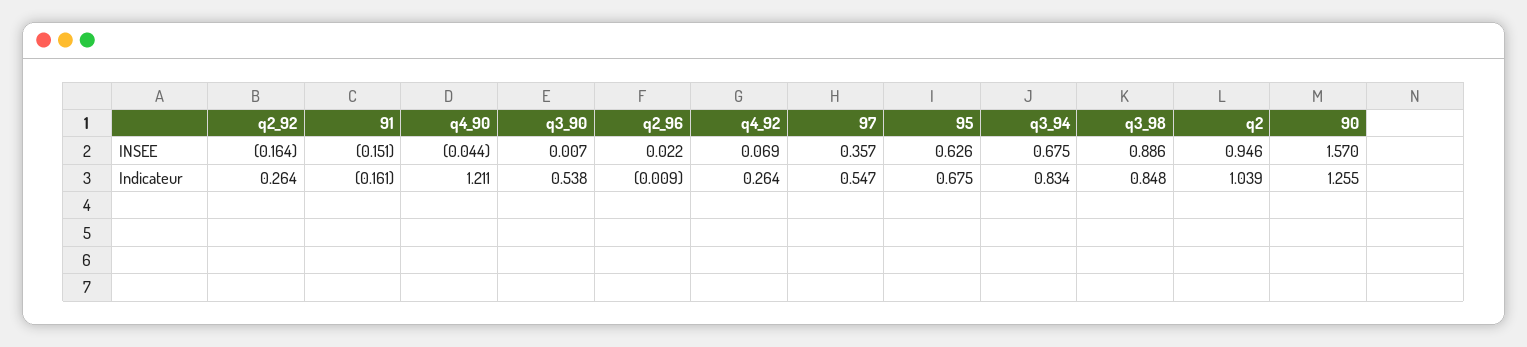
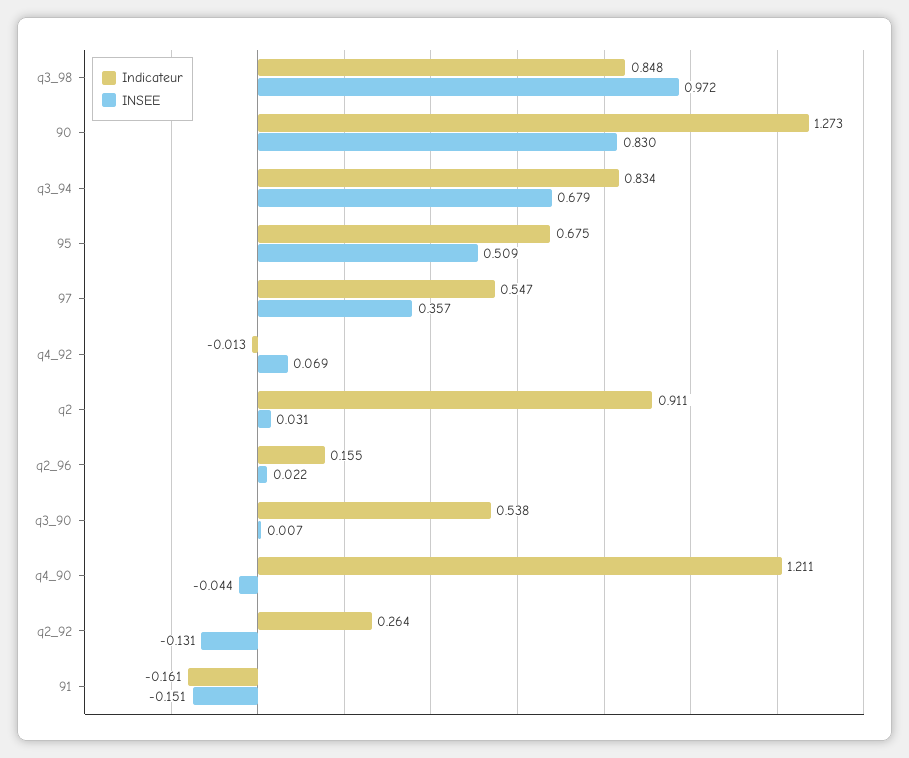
  {
    "INSEE": {
-     "q2_92": -0.164,
+     "q2_92": -0.131,
      "91": -0.151,
      "q4_90": -0.044,
      "q3_90": 0.007,
      "q2_96": 0.022,
      "q4_92": 0.069,
      "97": 0.357,
-     "95": 0.626,
+     "95": 0.509,
-     "q3_94": 0.675,
+     "q3_94": 0.679,
-     "q3_98": 0.886,
+     "q3_98": 0.972,
-     "q2": 0.946,
+     "q2": 0.031,
-     "90": 1.57
+     "90": 0.83
    },
    "Indicateur": {
      "q2_92": 0.264,
      "91": -0.161,
      "q4_90": 1.211,
      "q3_90": 0.538,
-     "q2_96": -0.009,
+     "q2_96": 0.155,
-     "q4_92": 0.264,
+     "q4_92": -0.013,
      "97": 0.547,
      "95": 0.675,
      "q3_94": 0.834,
      "q3_98": 0.848,
-     "q2": 1.039,
+     "q2": 0.911,
-     "90": 1.255
+     "90": 1.273
    }
  }

